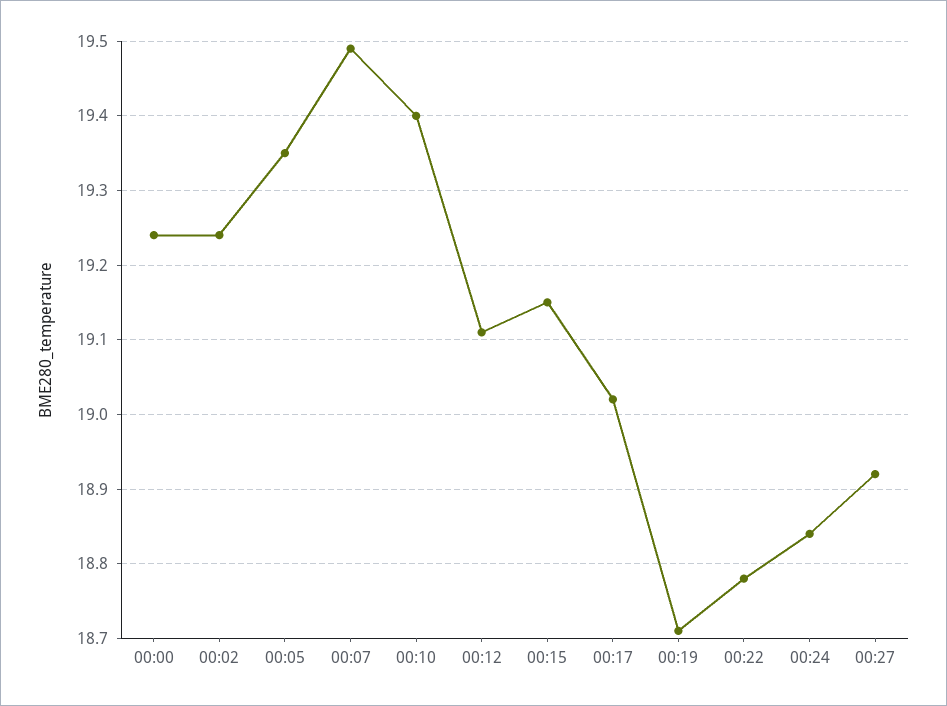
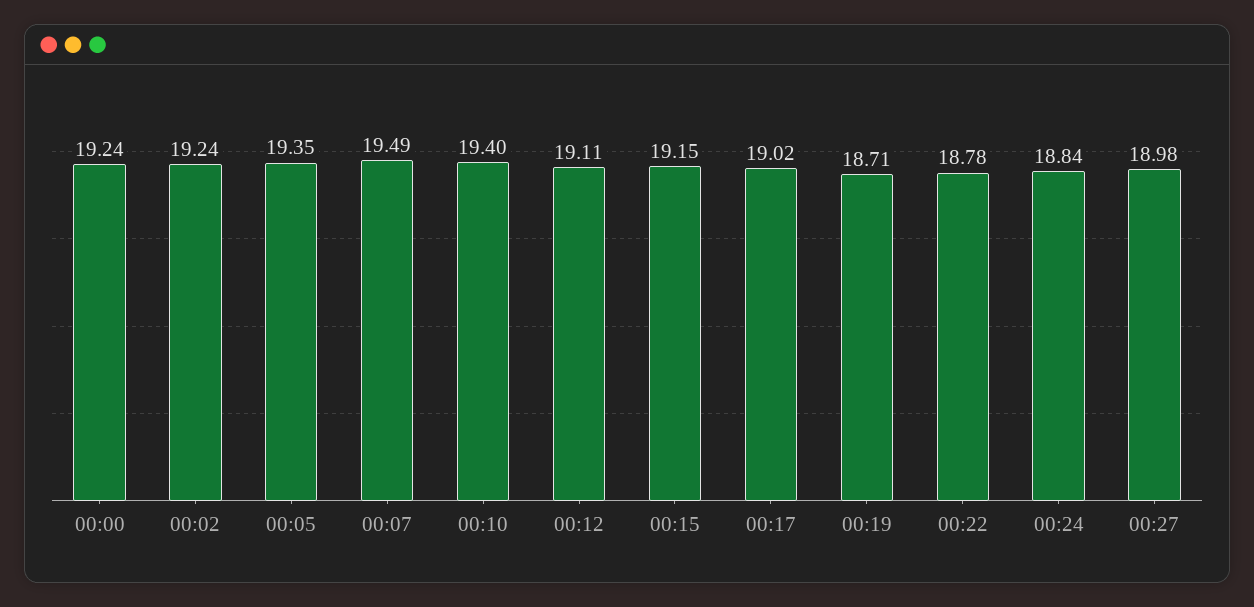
  {
    "00:00": 19.24,
    "00:02": 19.24,
    "00:05": 19.35,
    "00:07": 19.49,
    "00:10": 19.4,
    "00:12": 19.11,
    "00:15": 19.15,
    "00:17": 19.02,
    "00:19": 18.71,
    "00:22": 18.78,
    "00:24": 18.84,
-   "00:27": 18.92
+   "00:27": 18.98
  }

